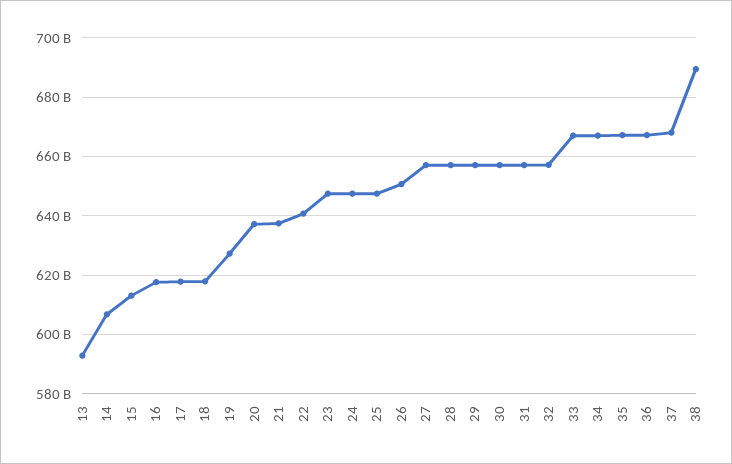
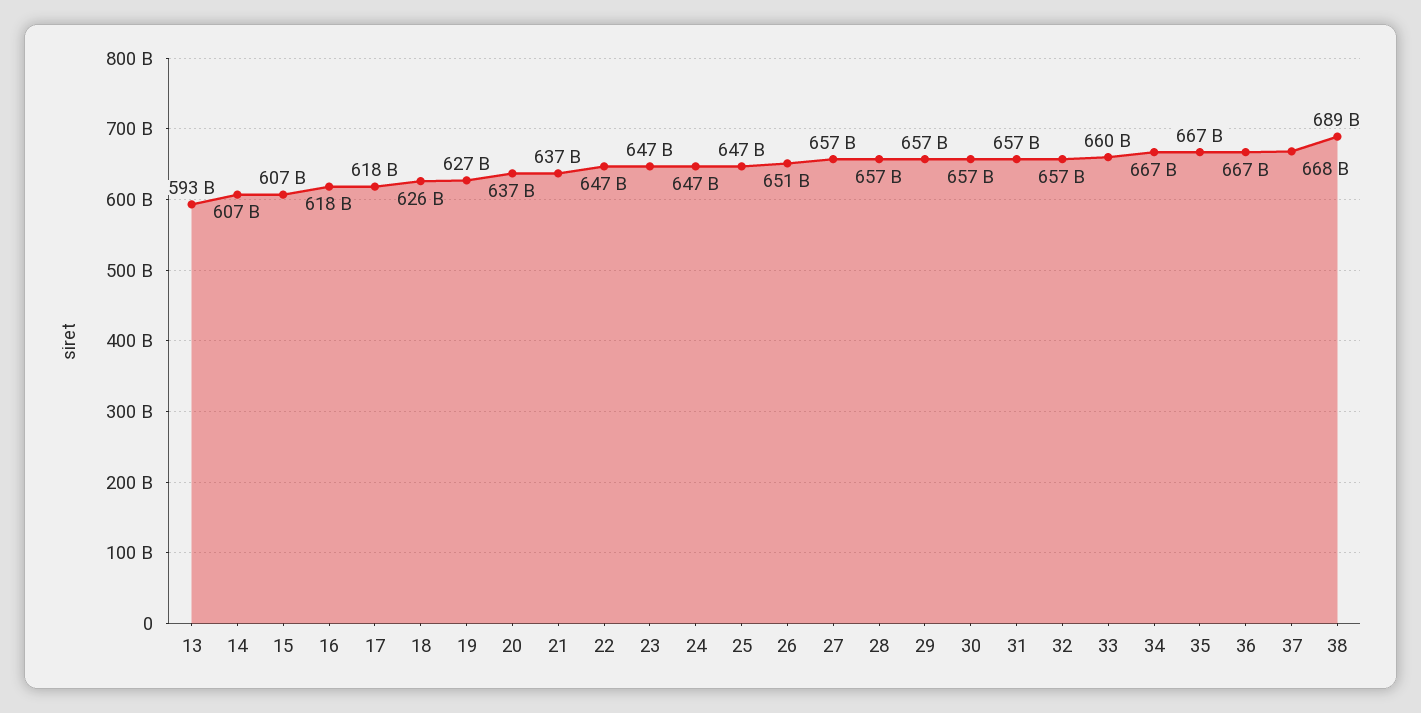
  {
    "13": 593000000000,
    "14": 607000000000,
-   "15": 612500000000,
+   "15": 607000000000,
    "16": 618000000000,
    "17": 618000000000,
-   "18": 617500000000,
+   "18": 626000000000,
    "19": 627000000000,
    "20": 637000000000,
    "21": 637000000000,
-   "22": 640000000000,
+   "22": 647000000000,
    "23": 647000000000,
    "24": 647000000000,
    "25": 647000000000,
    "26": 651000000000,
    "27": 657000000000,
    "28": 657000000000,
    "29": 657000000000,
    "30": 657000000000,
    "31": 657000000000,
    "32": 657000000000,
-   "33": 667500000000,
+   "33": 660000000000,
    "34": 667000000000,
    "35": 667000000000,
    "36": 667000000000,
    "37": 668000000000,
    "38": 689000000000
  }

